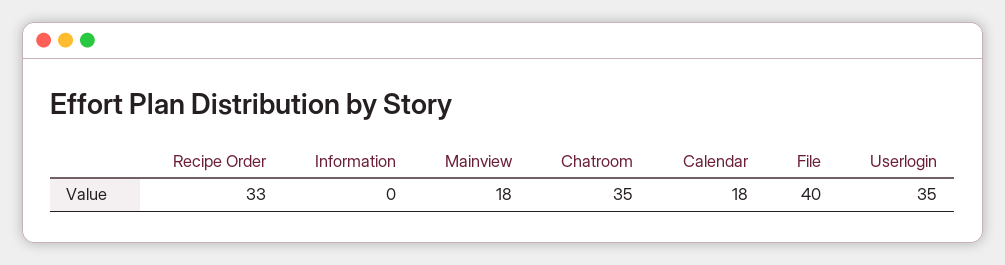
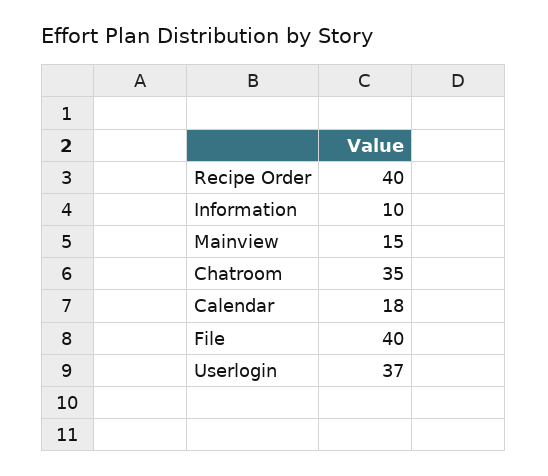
  {
-   "Recipe Order": 33,
+   "Recipe Order": 40,
-   "Information": 0,
+   "Information": 10,
-   "Mainview": 18,
+   "Mainview": 15,
    "Chatroom": 35,
    "Calendar": 18,
    "File": 40,
-   "Userlogin": 35
+   "Userlogin": 37
  }

